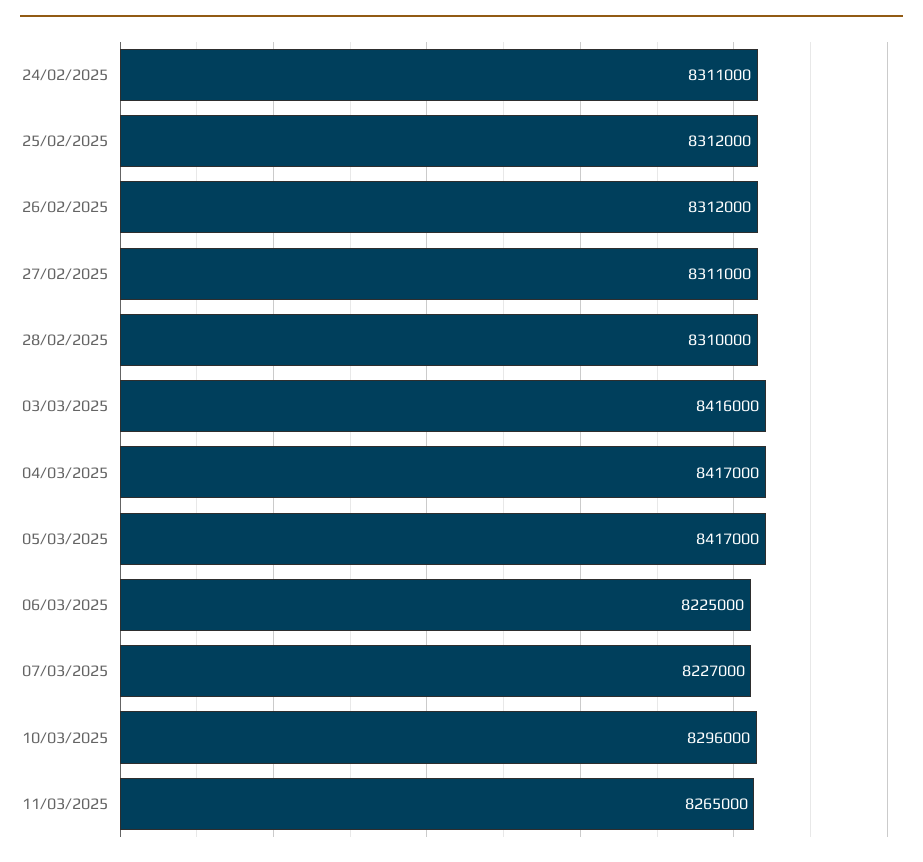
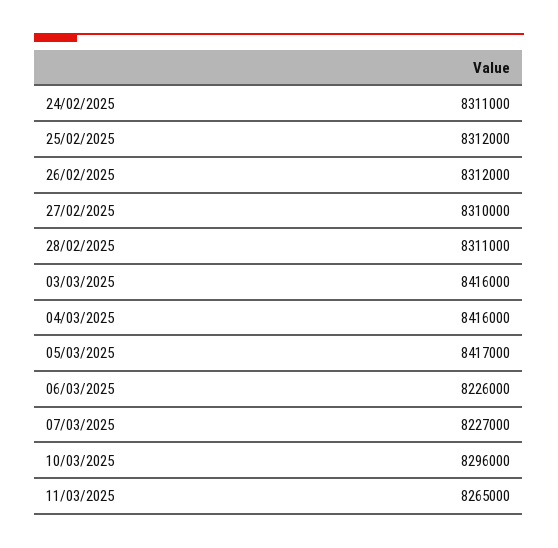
  {
    "24/02/2025": 8311000,
    "25/02/2025": 8312000,
    "26/02/2025": 8312000,
-   "27/02/2025": 8311000,
+   "27/02/2025": 8310000,
-   "28/02/2025": 8310000,
+   "28/02/2025": 8311000,
    "03/03/2025": 8416000,
-   "04/03/2025": 8417000,
+   "04/03/2025": 8416000,
    "05/03/2025": 8417000,
-   "06/03/2025": 8225000,
+   "06/03/2025": 8226000,
    "07/03/2025": 8227000,
    "10/03/2025": 8296000,
    "11/03/2025": 8265000
  }

